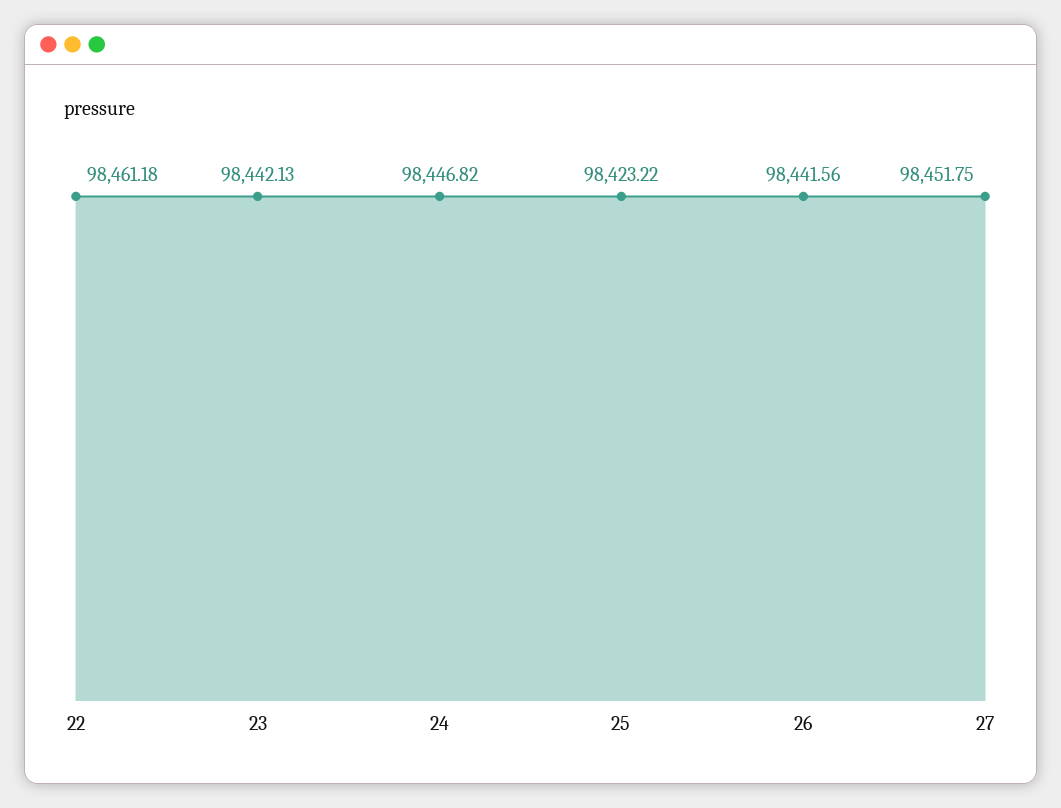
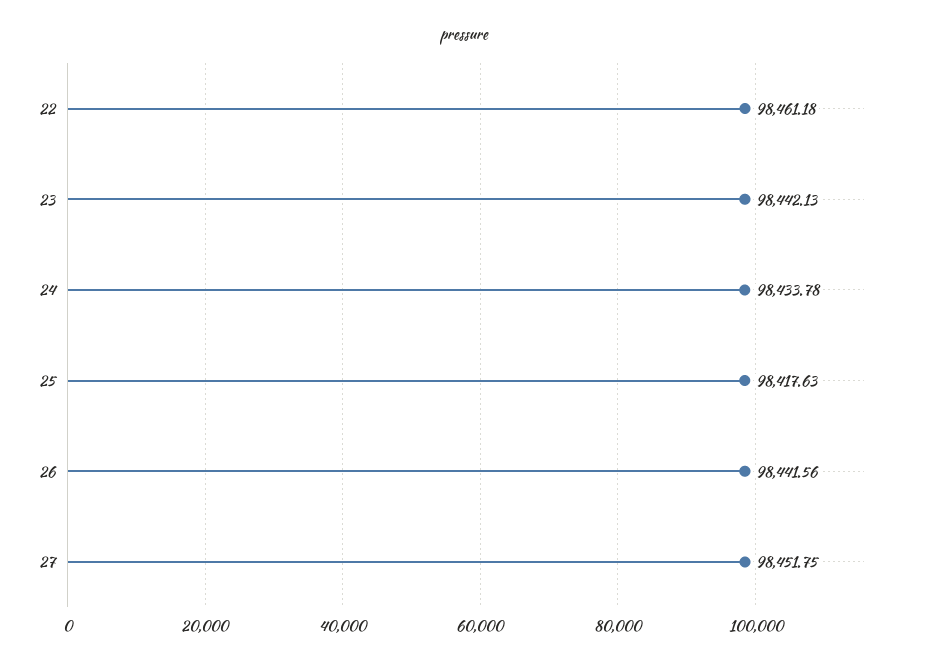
  {
    "22": 98461.18,
    "23": 98442.13,
-   "24": 98446.82,
+   "24": 98433.78,
-   "25": 98423.22,
+   "25": 98417.63,
    "26": 98441.56,
    "27": 98451.75
  }

